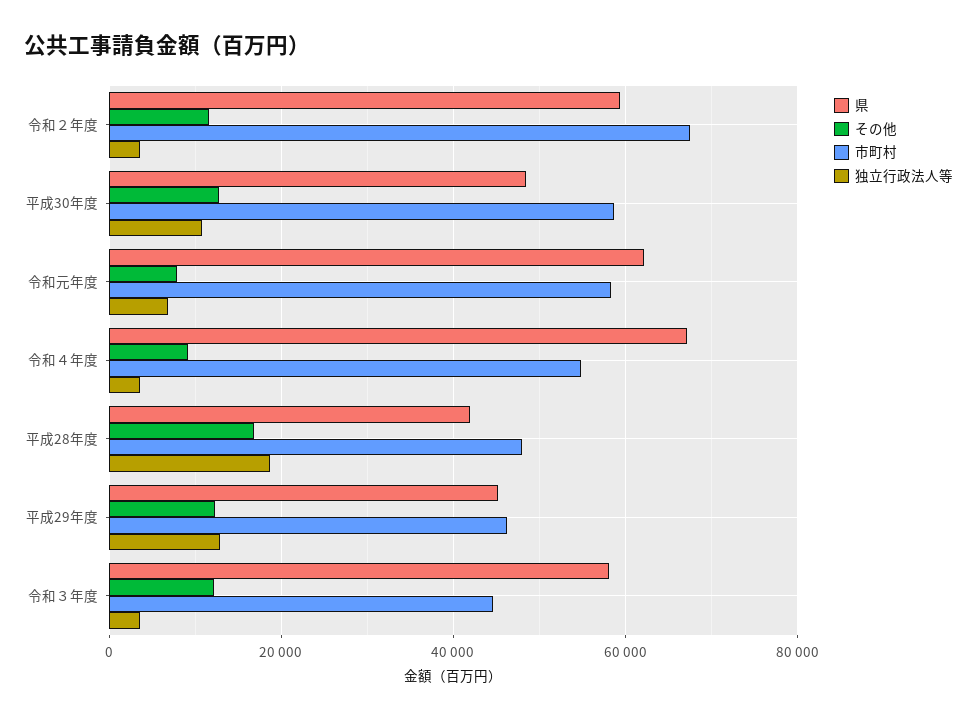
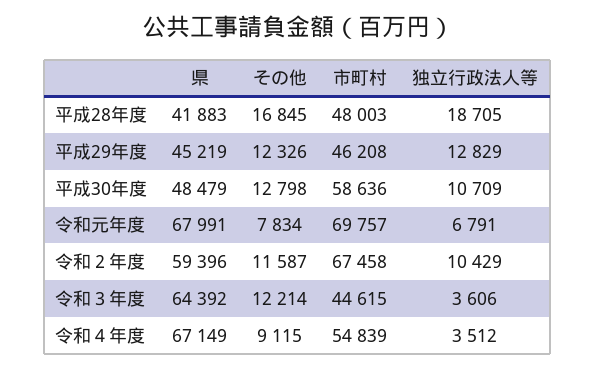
  {
    "県": {
      "令和２年度": 59396,
      "平成30年度": 48479,
-     "令和元年度": 62000,
+     "令和元年度": 67991,
      "令和４年度": 67149,
      "平成28年度": 41883,
      "平成29年度": 45219,
-     "令和３年度": 58000
+     "令和３年度": 64392
    },
    "その他": {
      "令和２年度": 11587,
      "平成30年度": 12798,
      "令和元年度": 7834,
      "令和４年度": 9115,
      "平成28年度": 16845,
      "平成29年度": 12326,
      "令和３年度": 12214
    },
    "市町村": {
      "令和２年度": 67458,
      "平成30年度": 58636,
-     "令和元年度": 58000,
+     "令和元年度": 69757,
      "令和４年度": 54839,
      "平成28年度": 48003,
      "平成29年度": 46208,
      "令和３年度": 44615
    },
    "独立行政法人等": {
-     "令和２年度": 4000,
+     "令和２年度": 10429,
      "平成30年度": 10709,
      "令和元年度": 6791,
      "令和４年度": 3512,
      "平成28年度": 18705,
      "平成29年度": 12829,
      "令和３年度": 3606
    }
  }

